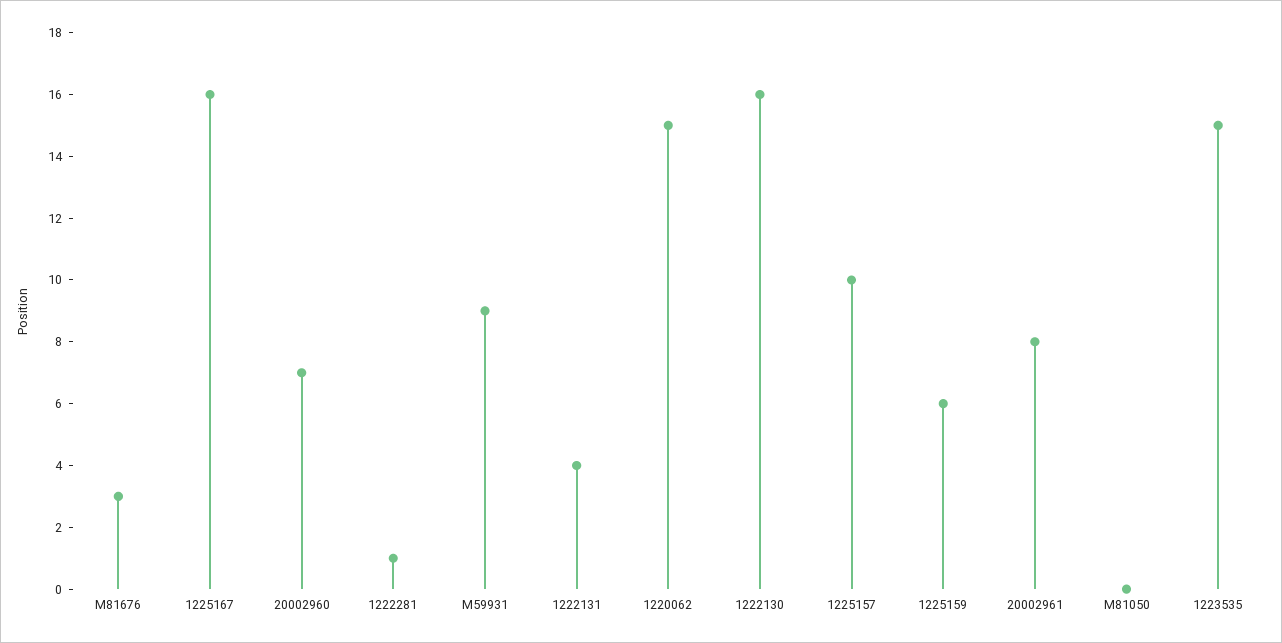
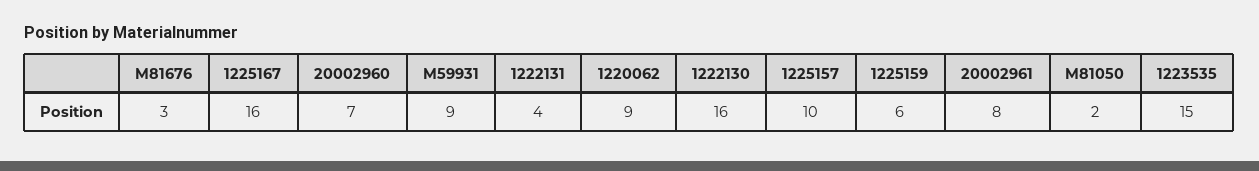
  {
    "M81676": 3,
    "1225167": 16,
    "20002960": 7,
-   "1222281": 1,
    "M59931": 9,
    "1222131": 4,
-   "1220062": 15,
+   "1220062": 9,
    "1222130": 16,
    "1225157": 10,
    "1225159": 6,
    "20002961": 8,
-   "M81050": 0,
+   "M81050": 2,
    "1223535": 15
  }

